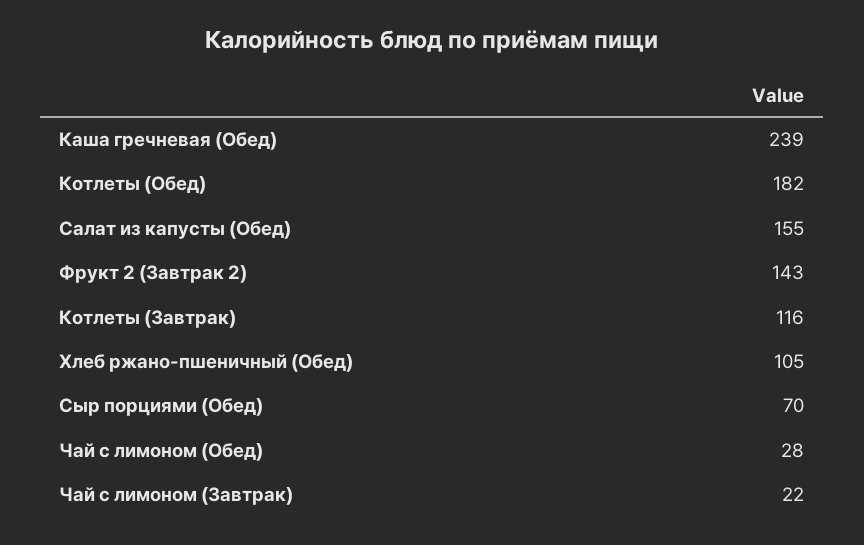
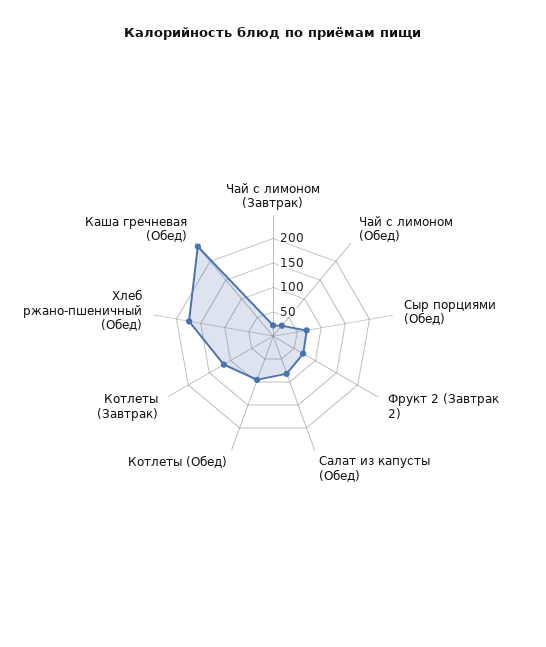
  {
    "Каша гречневая (Обед)": 239,
-   "Котлеты (Обед)": 182,
+   "Котлеты (Обед)": 100,
-   "Салат из капусты (Обед)": 155,
+   "Салат из капусты (Обед)": 75,
-   "Фрукт 2 (Завтрак 2)": 143,
+   "Фрукт 2 (Завтрак 2)": 75,
    "Котлеты (Завтрак)": 116,
-   "Хлеб ржано-пшеничный (Обед)": 105,
+   "Хлеб ржано-пшеничный (Обед)": 175,
    "Сыр порциями (Обед)": 70,
    "Чай с лимоном (Обед)": 28,
    "Чай с лимоном (Завтрак)": 22
  }

